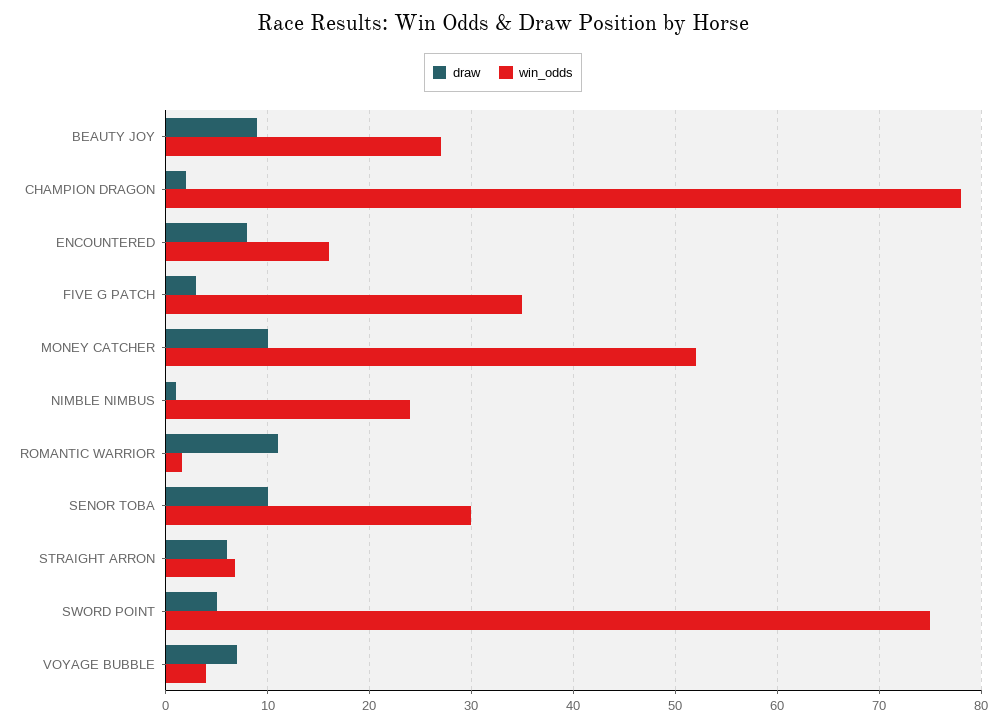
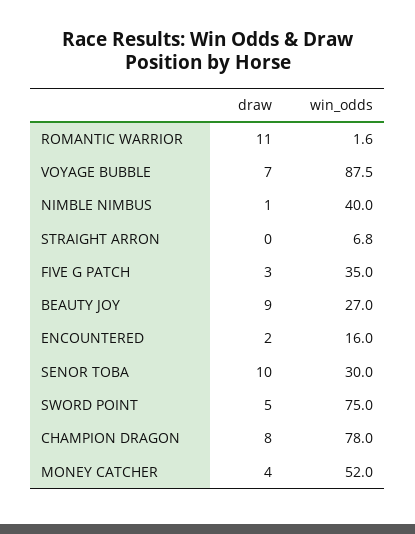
  {
    "draw": {
      "BEAUTY JOY": 9,
-     "CHAMPION DRAGON": 2,
+     "CHAMPION DRAGON": 8,
-     "ENCOUNTERED": 8,
+     "ENCOUNTERED": 2,
      "FIVE G PATCH": 3,
-     "MONEY CATCHER": 10,
+     "MONEY CATCHER": 4,
      "NIMBLE NIMBUS": 1,
      "ROMANTIC WARRIOR": 11,
      "SENOR TOBA": 10,
-     "STRAIGHT ARRON": 6,
+     "STRAIGHT ARRON": 0,
      "SWORD POINT": 5,
      "VOYAGE BUBBLE": 7
    },
    "win_odds": {
      "BEAUTY JOY": 27,
      "CHAMPION DRAGON": 78,
      "ENCOUNTERED": 16,
      "FIVE G PATCH": 35,
      "MONEY CATCHER": 52,
-     "NIMBLE NIMBUS": 24,
+     "NIMBLE NIMBUS": 40,
      "ROMANTIC WARRIOR": 1.6,
      "SENOR TOBA": 30,
      "STRAIGHT ARRON": 6.8,
      "SWORD POINT": 75,
-     "VOYAGE BUBBLE": 4
+     "VOYAGE BUBBLE": 87.5
    }
  }

